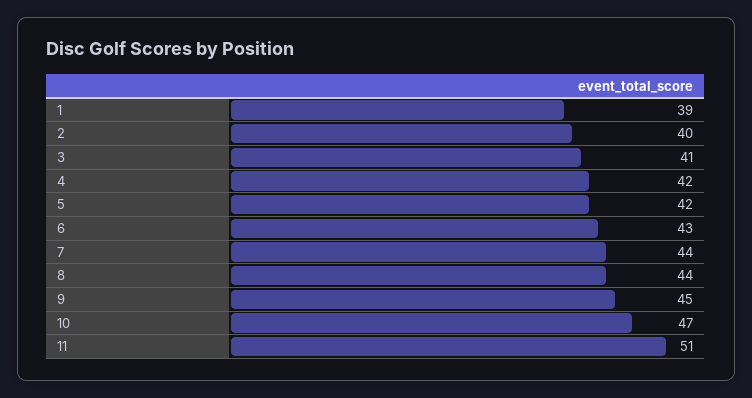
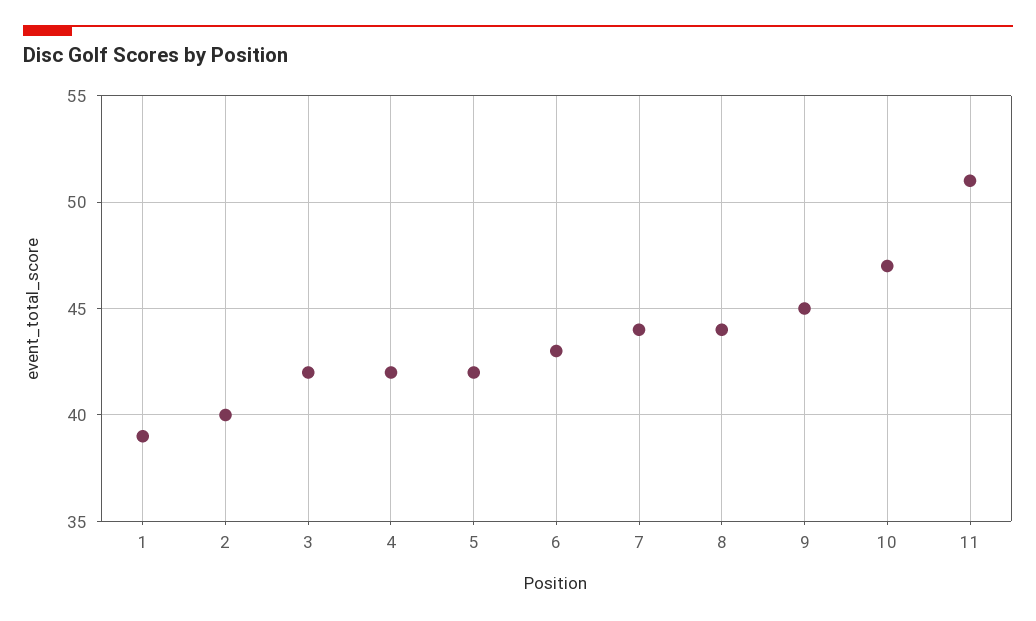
  {
    "1": 39,
    "2": 40,
-   "3": 41,
+   "3": 42,
    "4": 42,
    "5": 42,
    "6": 43,
    "7": 44,
    "8": 44,
    "9": 45,
    "10": 47,
    "11": 51
  }

